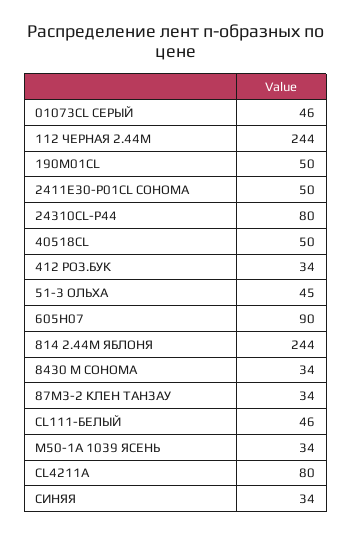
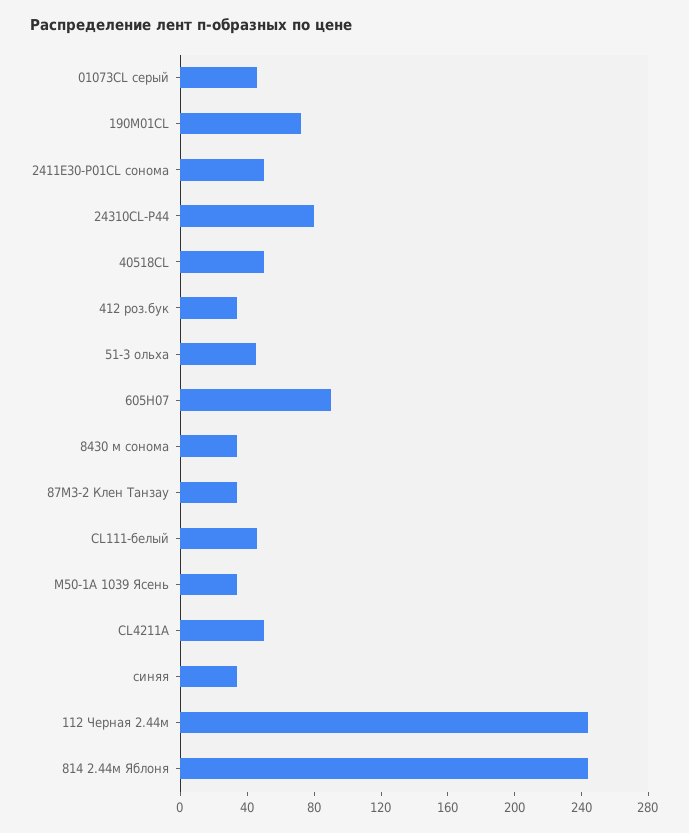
  {
    "01073CL СЕРЫЙ": 46,
    "112 ЧЕРНАЯ 2.44М": 244,
-   "190М01CL": 50,
+   "190М01CL": 70,
    "2411Е30-Р01СL СОНОМА": 50,
    "24310CL-Р44": 80,
    "40518CL": 50,
    "412 РОЗ.БУК": 34,
    "51-3 ОЛЬХА": 45,
    "605H07": 90,
    "814 2.44М ЯБЛОНЯ": 244,
    "8430 М СОНОМА": 34,
    "87М3-2 КЛЕН ТАНЗАУ": 34,
    "CL111-БЕЛЫЙ": 46,
    "М50-1А 1039 ЯСЕНЬ": 34,
-   "СL4211А": 80,
+   "СL4211А": 50,
    "СИНЯЯ": 34
  }

